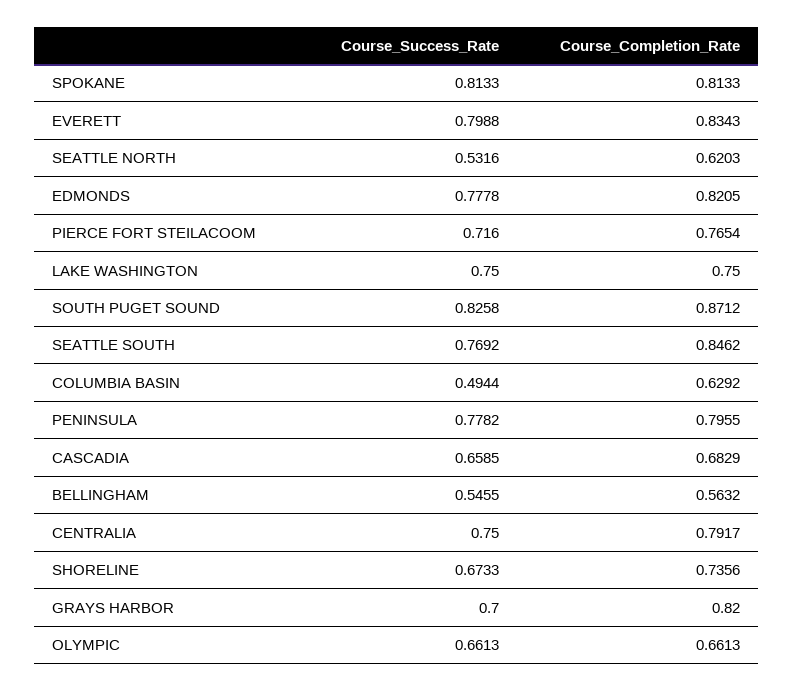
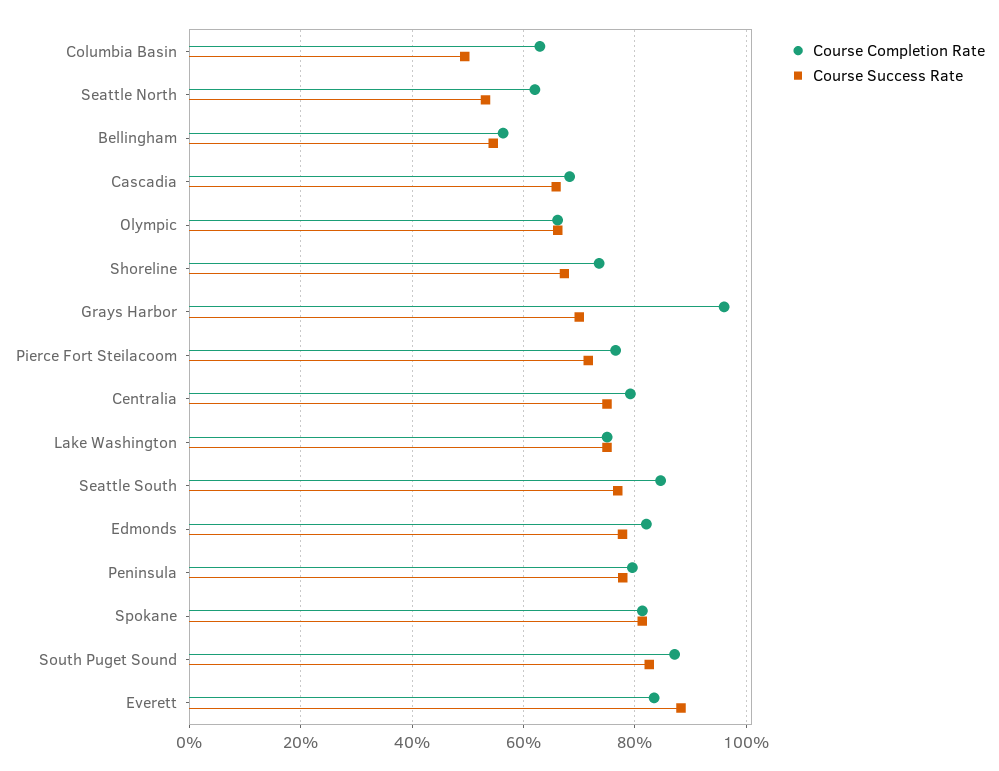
  {
    "Course_Success_Rate": {
      "SPOKANE": 0.8133,
-     "EVERETT": 0.7988,
+     "EVERETT": 0.88,
      "SEATTLE NORTH": 0.5316,
      "EDMONDS": 0.7778,
      "PIERCE FORT STEILACOOM": 0.716,
      "LAKE WASHINGTON": 0.75,
      "SOUTH PUGET SOUND": 0.8258,
      "SEATTLE SOUTH": 0.7692,
      "COLUMBIA BASIN": 0.4944,
      "PENINSULA": 0.7782,
      "CASCADIA": 0.6585,
      "BELLINGHAM": 0.5455,
      "CENTRALIA": 0.75,
      "SHORELINE": 0.6733,
      "GRAYS HARBOR": 0.7,
      "OLYMPIC": 0.6613
    },
    "Course_Completion_Rate": {
      "SPOKANE": 0.8133,
      "EVERETT": 0.8343,
      "SEATTLE NORTH": 0.6203,
      "EDMONDS": 0.8205,
      "PIERCE FORT STEILACOOM": 0.7654,
      "LAKE WASHINGTON": 0.75,
      "SOUTH PUGET SOUND": 0.8712,
      "SEATTLE SOUTH": 0.8462,
      "COLUMBIA BASIN": 0.6292,
      "PENINSULA": 0.7955,
      "CASCADIA": 0.6829,
      "BELLINGHAM": 0.5632,
      "CENTRALIA": 0.7917,
      "SHORELINE": 0.7356,
-     "GRAYS HARBOR": 0.82,
+     "GRAYS HARBOR": 0.96,
      "OLYMPIC": 0.6613
    }
  }

